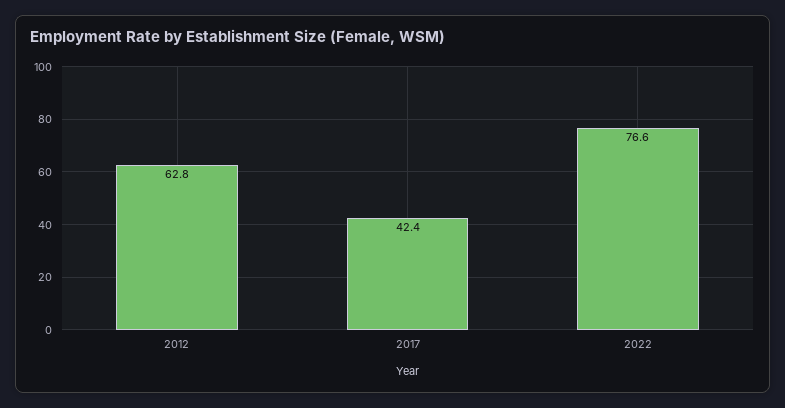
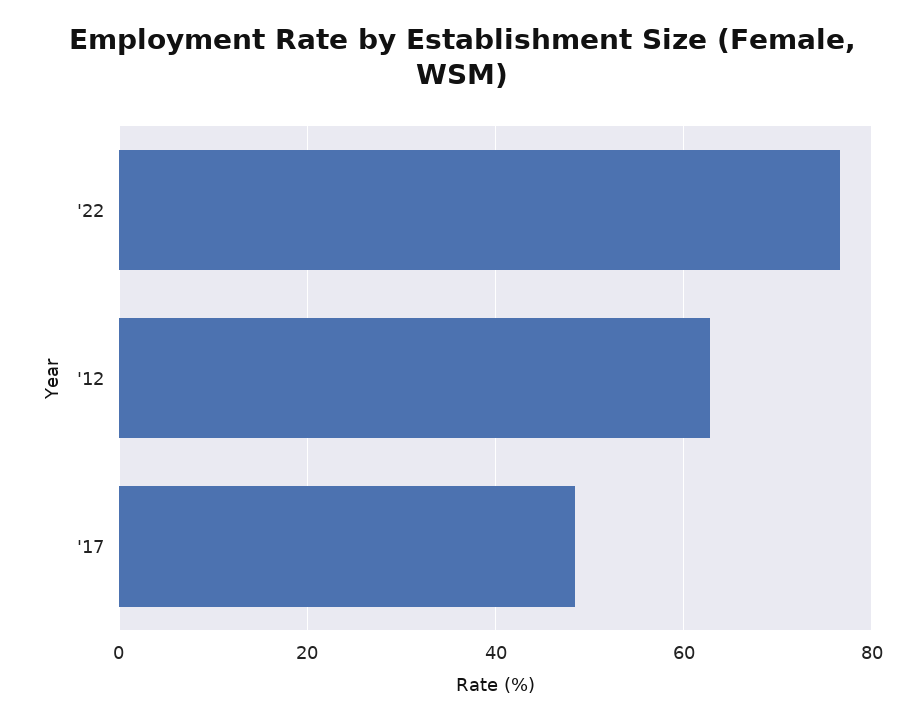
  {
    "2012": 62.8,
-   "2017": 42.4,
+   "2017": 48,
    "2022": 76.6
  }

